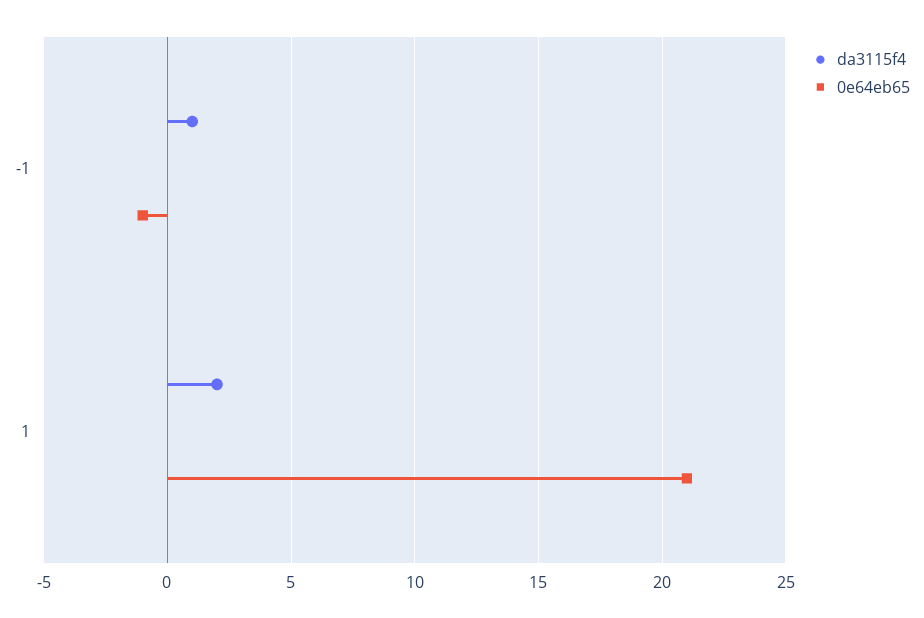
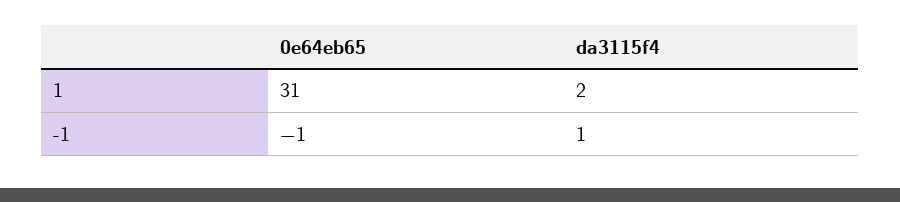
  {
    "da3115f4": {
      "-1": 1,
      "1": 2
    },
    "0e64eb65": {
      "-1": -1,
-     "1": 21
+     "1": 31
    }
  }

